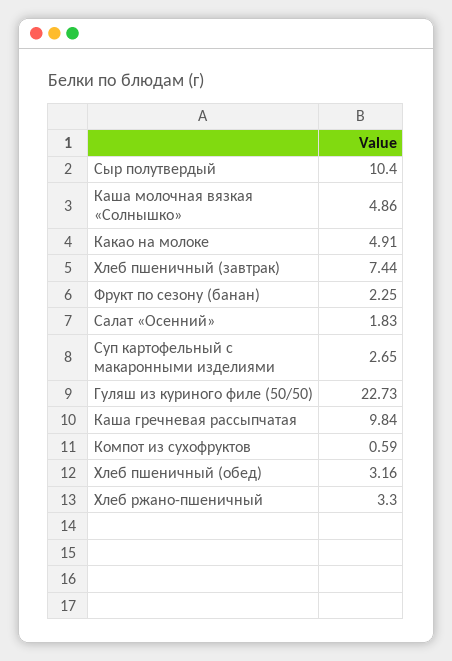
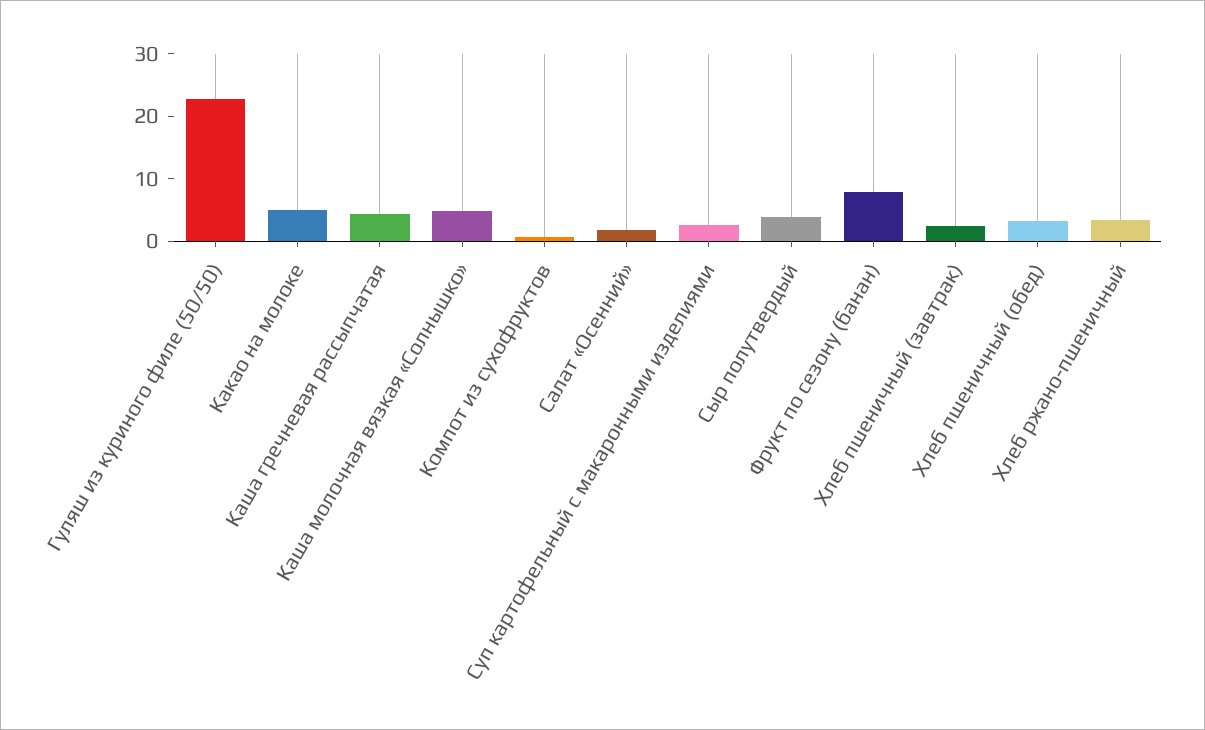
  {
-   "Сыр полутвердый": 10.4,
+   "Сыр полутвердый": 4,
    "Каша молочная вязкая «Солнышко»": 4.86,
    "Какао на молоке": 4.91,
-   "Хлеб пшеничный (завтрак)": 7.44,
+   "Хлеб пшеничный (завтрак)": 2,
-   "Фрукт по сезону (банан)": 2.25,
+   "Фрукт по сезону (банан)": 8,
    "Салат «Осенний»": 1.83,
    "Суп картофельный с макаронными изделиями": 2.65,
    "Гуляш из куриного филе (50/50)": 22.73,
-   "Каша гречневая рассыпчатая": 9.84,
+   "Каша гречневая рассыпчатая": 4,
    "Компот из сухофруктов": 0.59,
    "Хлеб пшеничный (обед)": 3.16,
    "Хлеб ржано-пшеничный": 3.3
  }

